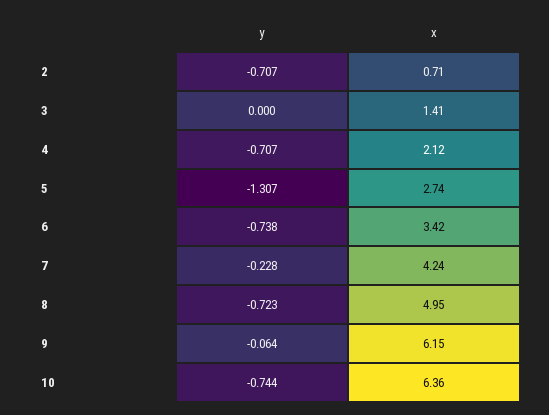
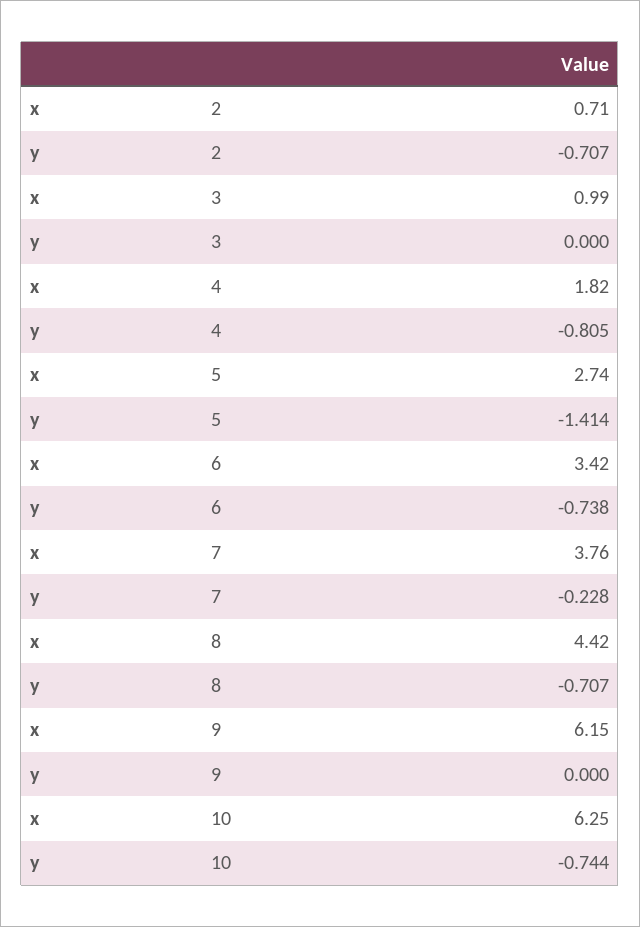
  {
    "y": {
      "2": -0.707,
      "3": 0,
-     "4": -0.707,
+     "4": -0.805,
-     "5": -1.307,
+     "5": -1.414,
      "6": -0.738,
      "7": -0.228,
-     "8": -0.723,
+     "8": -0.707,
-     "9": -0.064,
+     "9": 0,
      "10": -0.744
    },
    "x": {
      "2": 0.71,
-     "3": 1.41,
+     "3": 0.99,
-     "4": 2.12,
+     "4": 1.82,
      "5": 2.74,
      "6": 3.42,
-     "7": 4.24,
+     "7": 3.76,
-     "8": 4.95,
+     "8": 4.42,
      "9": 6.15,
-     "10": 6.36
+     "10": 6.25
    }
  }

